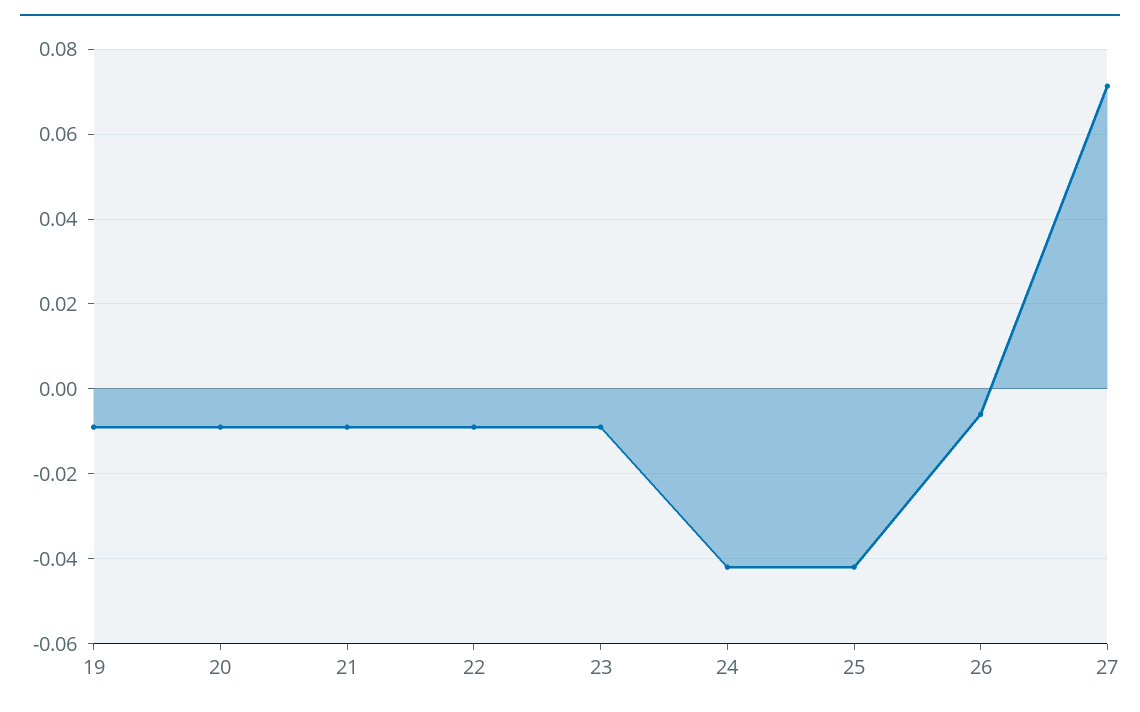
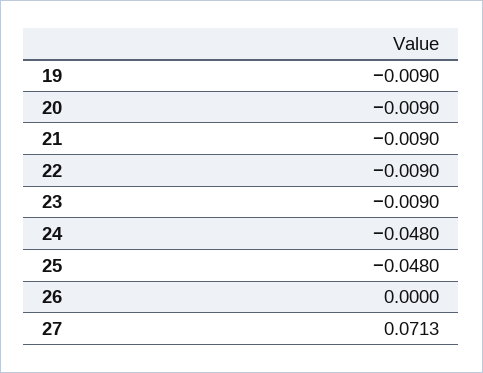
  {
    "19": -0.009,
    "20": -0.009,
    "21": -0.009,
    "22": -0.009,
    "23": -0.009,
-   "24": -0.042,
+   "24": -0.048,
-   "25": -0.042,
+   "25": -0.048,
-   "26": -0.006,
+   "26": 0,
    "27": 0.0713
  }

